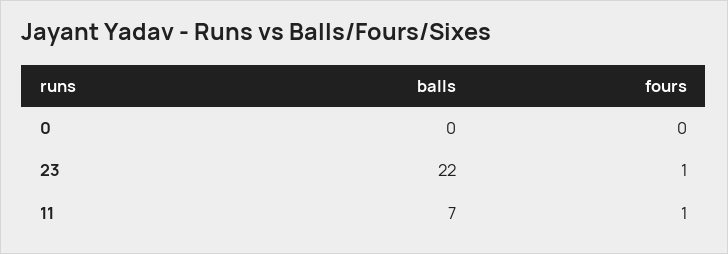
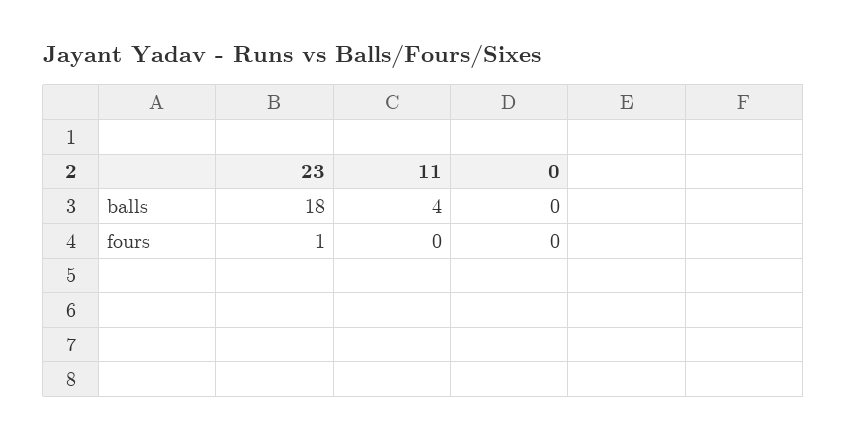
  {
    "balls": {
      "0": 0,
-     "23": 22,
+     "23": 18,
-     "11": 7
+     "11": 4
    },
    "fours": {
      "0": 0,
      "23": 1,
-     "11": 1
+     "11": 0
    }
  }

